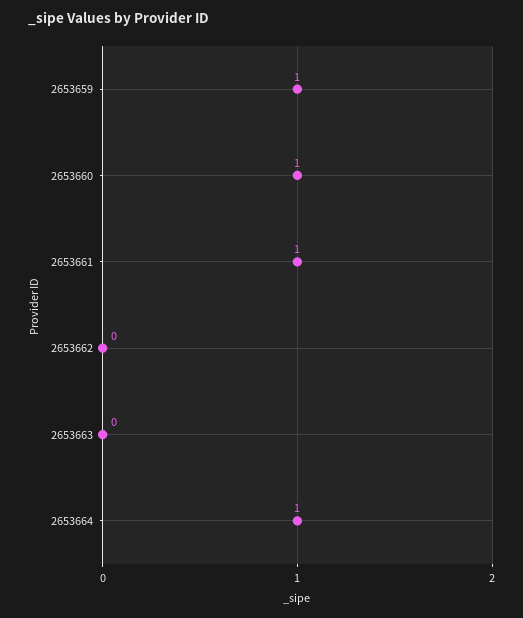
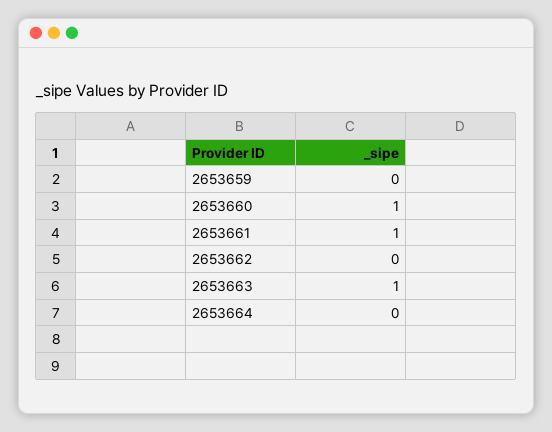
  {
-   "2653659": 1,
+   "2653659": 0,
    "2653660": 1,
    "2653661": 1,
    "2653662": 0,
-   "2653663": 0,
+   "2653663": 1,
-   "2653664": 1
+   "2653664": 0
  }

